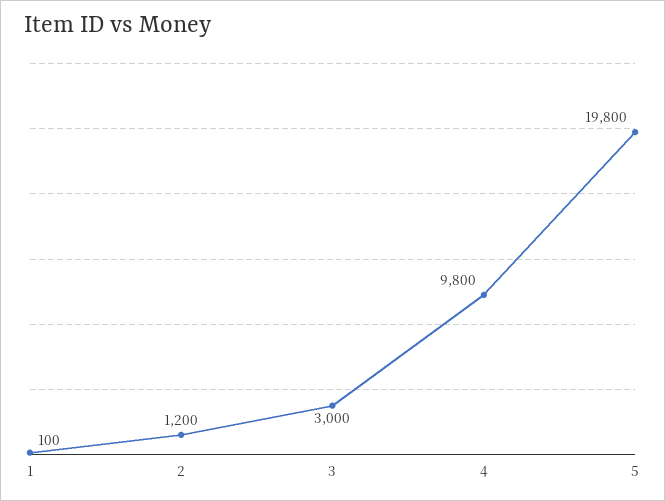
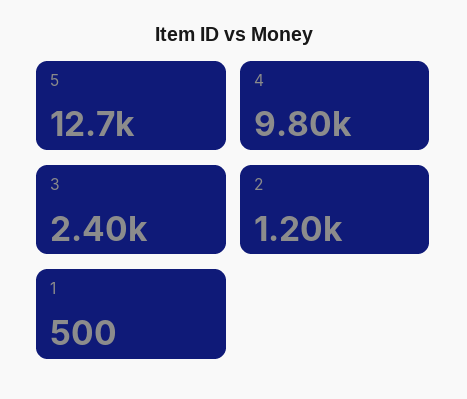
  {
-   "1": 100,
+   "1": 500,
    "2": 1200,
-   "3": 3000,
+   "3": 2400,
    "4": 9800,
-   "5": 19800
+   "5": 12700
  }

